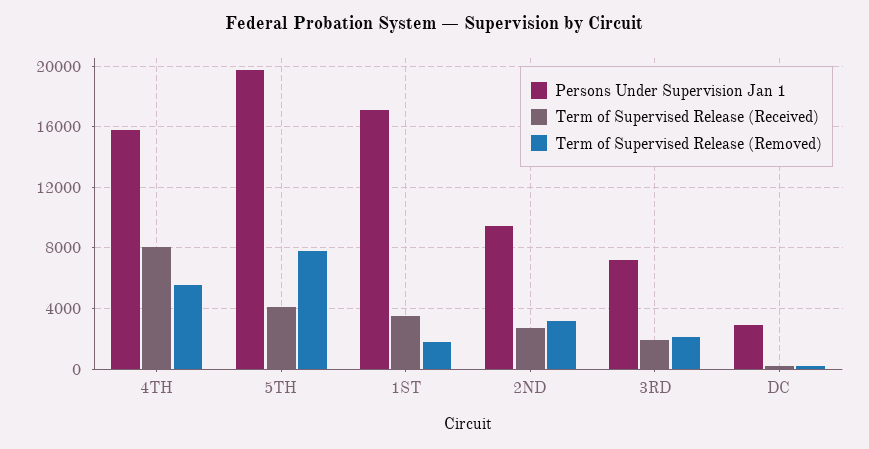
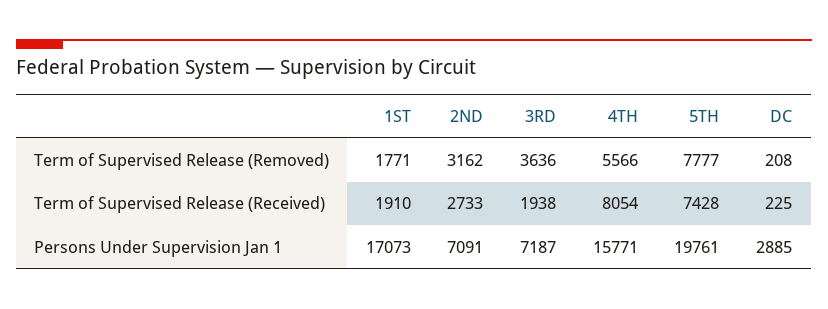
  {
    "Persons Under Supervision Jan 1": {
      "4TH": 15771,
      "5TH": 19761,
      "1ST": 17073,
-     "2ND": 9500,
+     "2ND": 7091,
      "3RD": 7187,
      "DC": 2885
    },
    "Term of Supervised Release (Received)": {
      "4TH": 8054,
-     "5TH": 4000,
+     "5TH": 7428,
-     "1ST": 3500,
+     "1ST": 1910,
      "2ND": 2733,
      "3RD": 1938,
      "DC": 225
    },
    "Term of Supervised Release (Removed)": {
      "4TH": 5566,
      "5TH": 7777,
      "1ST": 1771,
      "2ND": 3162,
-     "3RD": 2000,
+     "3RD": 3636,
      "DC": 208
    }
  }

